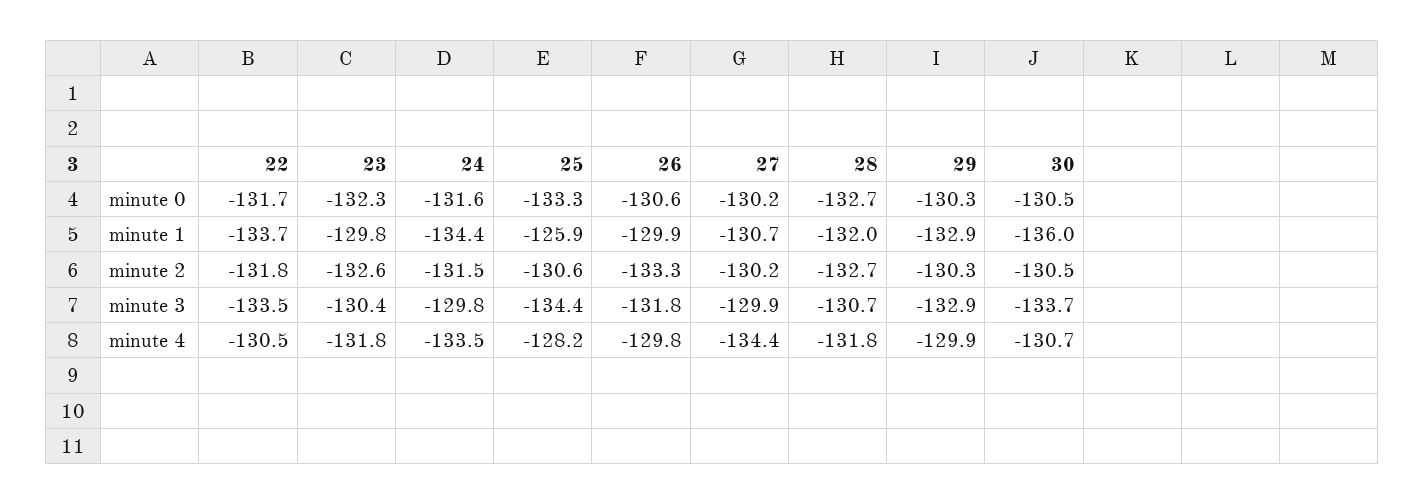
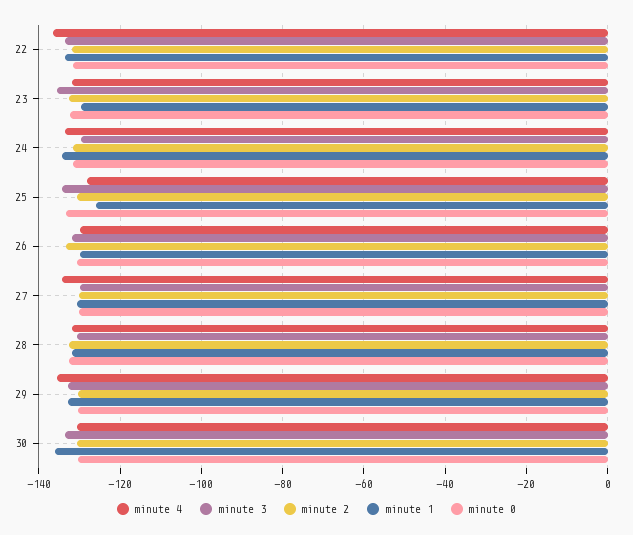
  {
    "minute 0": {
      "22": -131.7,
      "23": -132.3,
      "24": -131.6,
      "25": -133.3,
      "26": -130.6,
      "27": -130.2,
      "28": -132.7,
      "29": -130.3,
      "30": -130.5
    },
    "minute 1": {
      "22": -133.7,
      "23": -129.8,
      "24": -134.4,
      "25": -125.9,
      "26": -129.9,
      "27": -130.7,
      "28": -132,
      "29": -132.9,
      "30": -136
    },
    "minute 2": {
      "22": -131.8,
      "23": -132.6,
      "24": -131.5,
      "25": -130.6,
      "26": -133.3,
      "27": -130.2,
      "28": -132.7,
      "29": -130.3,
      "30": -130.5
    },
    "minute 3": {
      "22": -133.5,
-     "23": -130.4,
+     "23": -136,
      "24": -129.8,
      "25": -134.4,
      "26": -131.8,
      "27": -129.9,
      "28": -130.7,
      "29": -132.9,
      "30": -133.7
    },
    "minute 4": {
-     "22": -130.5,
+     "22": -136,
      "23": -131.8,
      "24": -133.5,
      "25": -128.2,
      "26": -129.8,
      "27": -134.4,
      "28": -131.8,
-     "29": -129.9,
+     "29": -136,
      "30": -130.7
    }
  }

